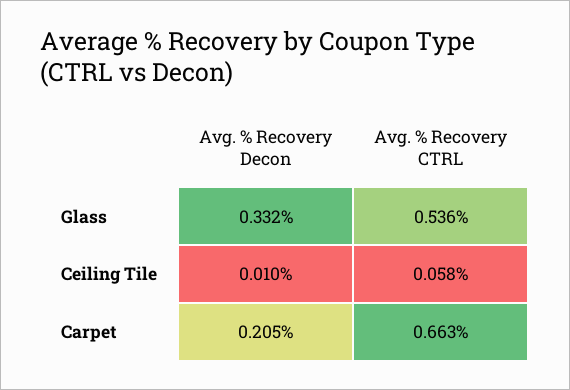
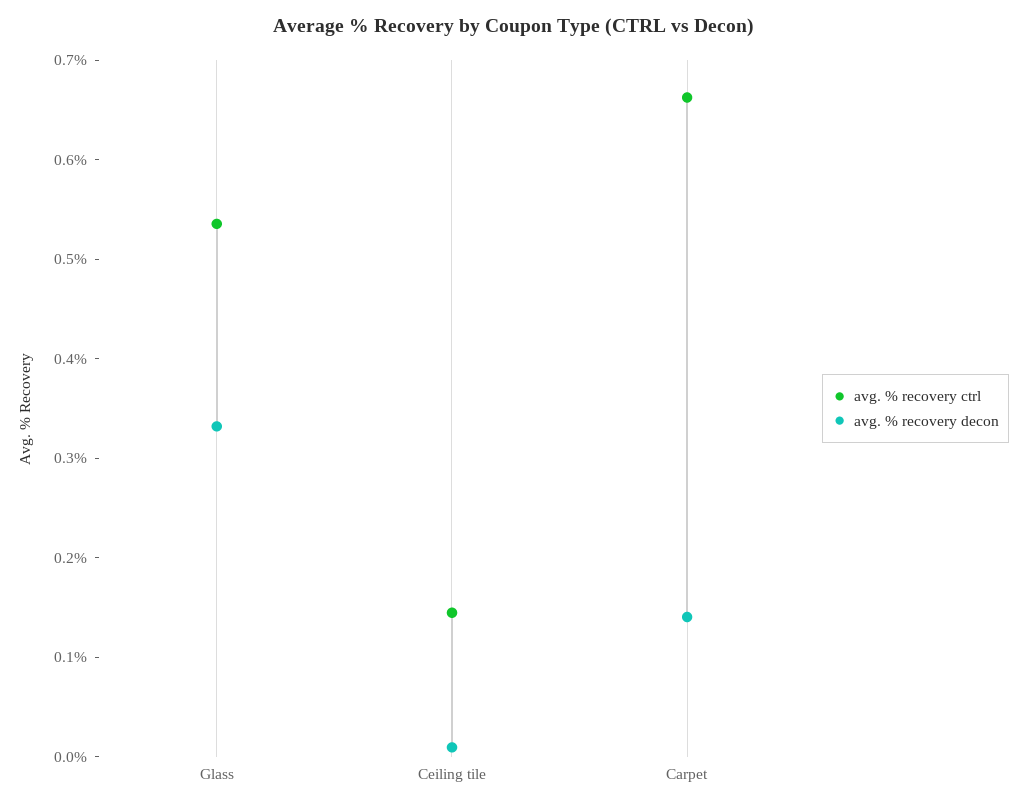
  {
    "Avg. % Recovery Decon": {
      "Glass": 0.332,
      "Ceiling Tile": 0.01,
-     "Carpet": 0.205
+     "Carpet": 0.14
    },
    "Avg. % Recovery CTRL": {
      "Glass": 0.536,
-     "Ceiling Tile": 0.058,
+     "Ceiling Tile": 0.14,
      "Carpet": 0.663
    }
  }

